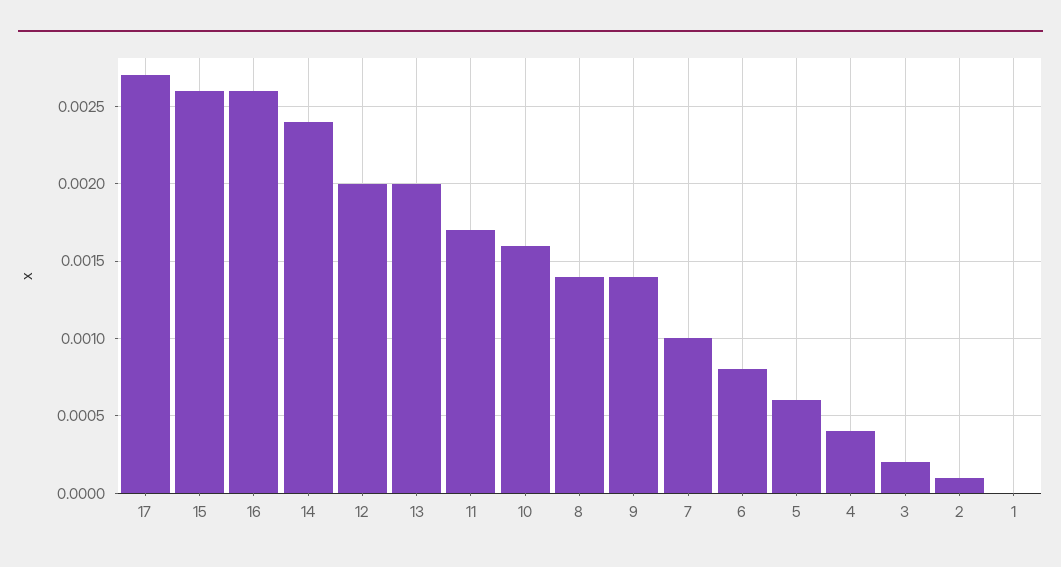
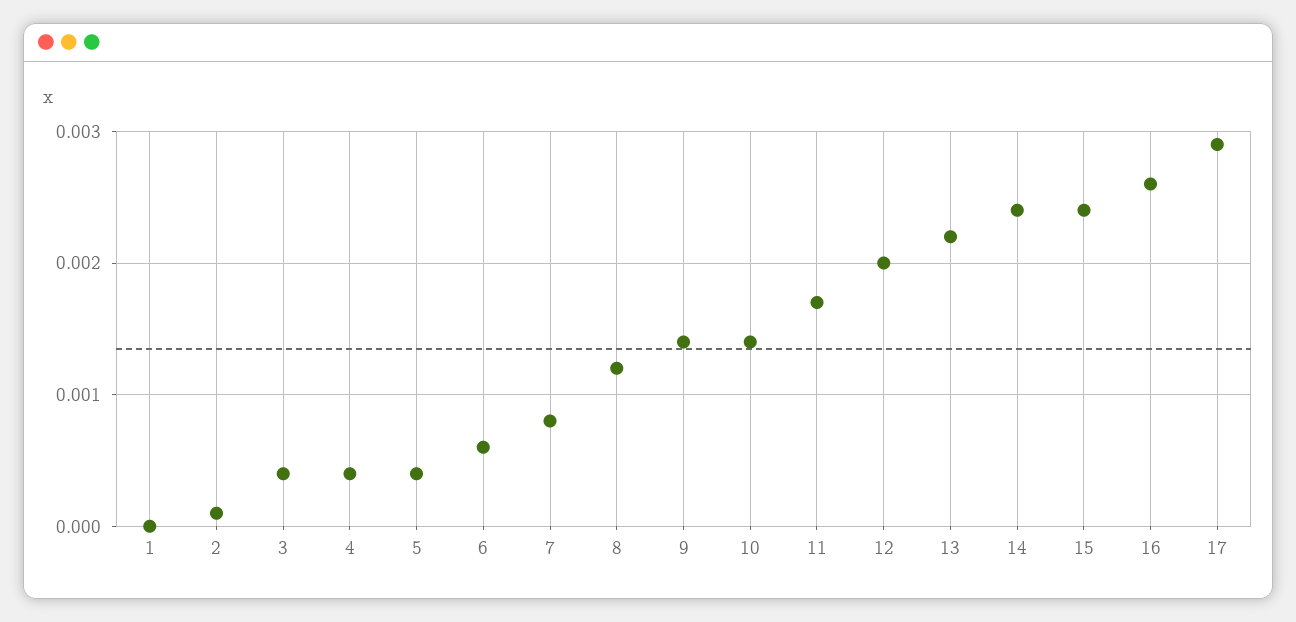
  {
-   "17": 0.0027,
+   "17": 0.0029,
-   "15": 0.0026,
+   "15": 0.0024,
    "16": 0.0026,
    "14": 0.0024,
    "12": 0.002,
-   "13": 0.002,
+   "13": 0.0022,
    "11": 0.0017,
-   "10": 0.0016,
+   "10": 0.0014,
-   "8": 0.0014,
+   "8": 0.0012,
    "9": 0.0014,
-   "7": 0.001,
+   "7": 0.0008,
-   "6": 0.0008,
+   "6": 0.0006,
-   "5": 0.0006,
+   "5": 0.0004,
    "4": 0.0004,
-   "3": 0.0002,
+   "3": 0.0004,
    "2": 0.0001,
    "1": 0
  }

